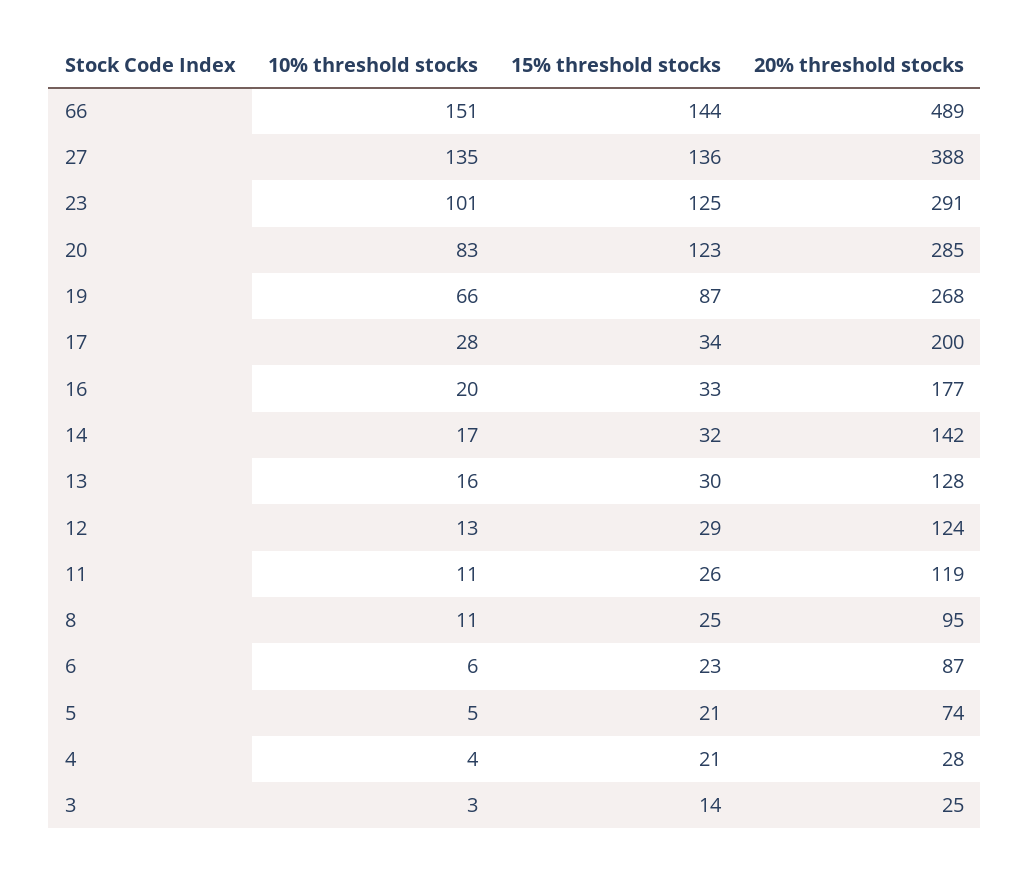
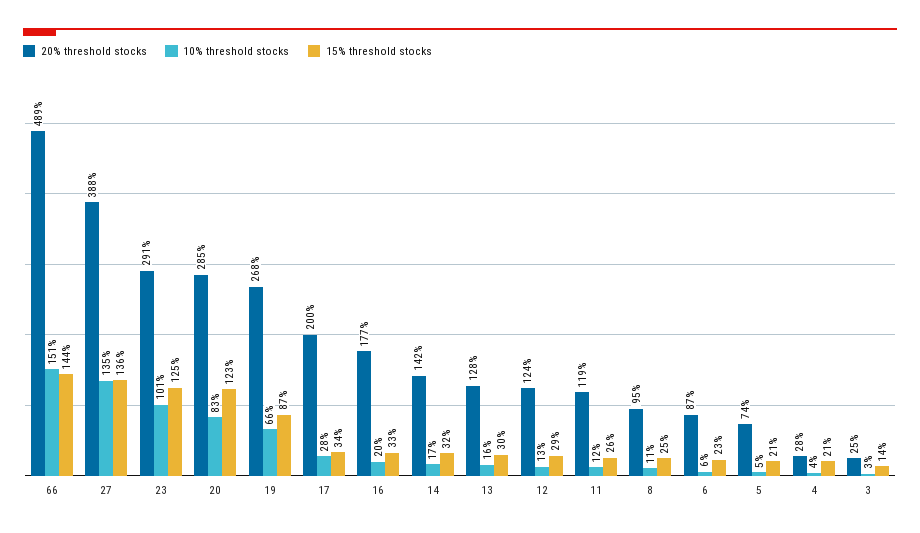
  {
    "10% threshold stocks": {
      "66": 151,
      "27": 135,
      "23": 101,
      "20": 83,
      "19": 66,
      "17": 28,
      "16": 20,
      "14": 17,
      "13": 16,
      "12": 13,
-     "11": 11,
+     "11": 12,
      "8": 11,
      "6": 6,
      "5": 5,
      "4": 4,
      "3": 3
    },
    "15% threshold stocks": {
      "66": 144,
      "27": 136,
      "23": 125,
      "20": 123,
      "19": 87,
      "17": 34,
      "16": 33,
      "14": 32,
      "13": 30,
      "12": 29,
      "11": 26,
      "8": 25,
      "6": 23,
      "5": 21,
      "4": 21,
      "3": 14
    },
    "20% threshold stocks": {
      "66": 489,
      "27": 388,
      "23": 291,
      "20": 285,
      "19": 268,
      "17": 200,
      "16": 177,
      "14": 142,
      "13": 128,
      "12": 124,
      "11": 119,
      "8": 95,
      "6": 87,
      "5": 74,
      "4": 28,
      "3": 25
    }
  }

